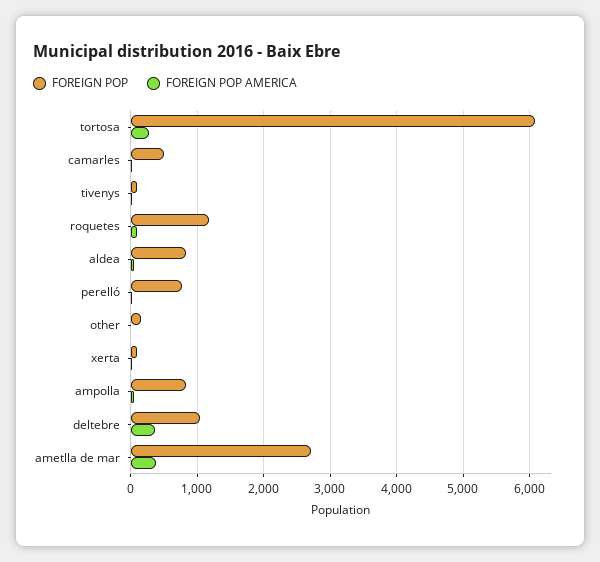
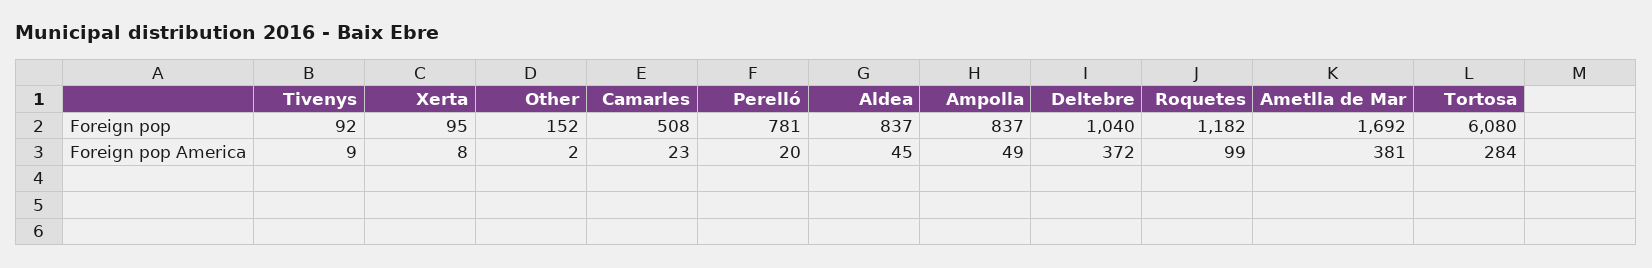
  {
    "FOREIGN POP": {
      "tortosa": 6080,
      "camarles": 508,
      "tivenys": 92,
      "roquetes": 1182,
      "aldea": 837,
      "perelló": 781,
      "other": 152,
      "xerta": 95,
      "ampolla": 837,
      "deltebre": 1040,
-     "ametlla de mar": 2700
+     "ametlla de mar": 1692
    },
    "FOREIGN POP AMERICA": {
      "tortosa": 284,
      "camarles": 23,
      "tivenys": 9,
      "roquetes": 99,
      "aldea": 45,
      "perelló": 20,
      "other": 2,
      "xerta": 8,
      "ampolla": 49,
      "deltebre": 372,
      "ametlla de mar": 381
    }
  }

